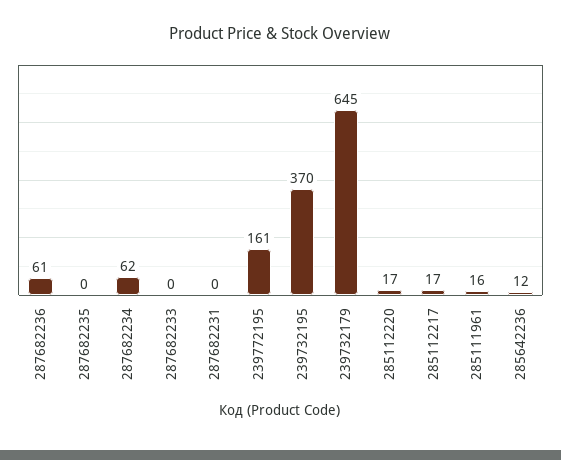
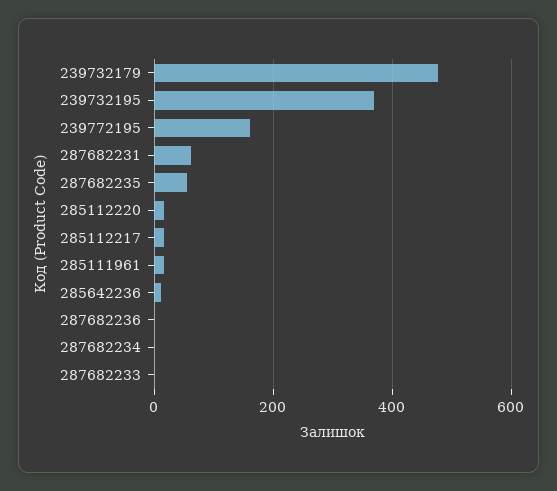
  {
-   "287682236": 61,
+   "287682236": 0,
-   "287682235": 0,
+   "287682235": 60,
-   "287682234": 62,
+   "287682234": 0,
    "287682233": 0,
-   "287682231": 0,
+   "287682231": 60,
    "239772195": 161,
    "239732195": 370,
-   "239732179": 645,
+   "239732179": 480,
    "285112220": 17,
    "285112217": 17,
    "285111961": 16,
    "285642236": 12
  }

